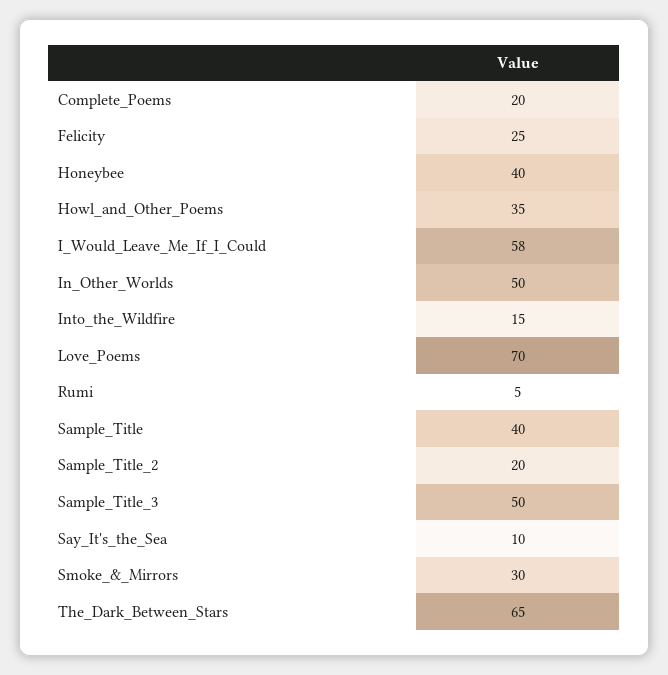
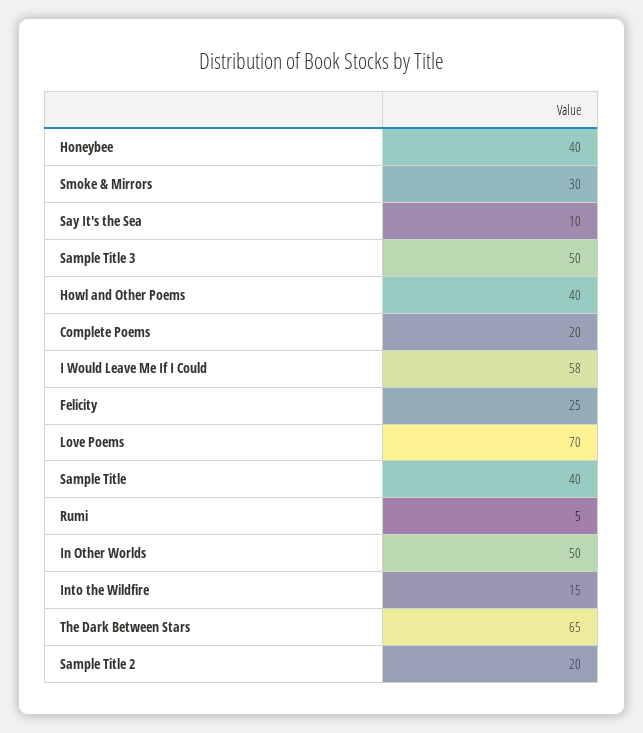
  {
    "Complete_Poems": 20,
    "Felicity": 25,
    "Honeybee": 40,
-   "Howl_and_Other_Poems": 35,
+   "Howl_and_Other_Poems": 40,
    "I_Would_Leave_Me_If_I_Could": 58,
    "In_Other_Worlds": 50,
    "Into_the_Wildfire": 15,
    "Love_Poems": 70,
    "Rumi": 5,
    "Sample_Title": 40,
    "Sample_Title_2": 20,
    "Sample_Title_3": 50,
    "Say_It's_the_Sea": 10,
    "Smoke_&_Mirrors": 30,
    "The_Dark_Between_Stars": 65
  }

